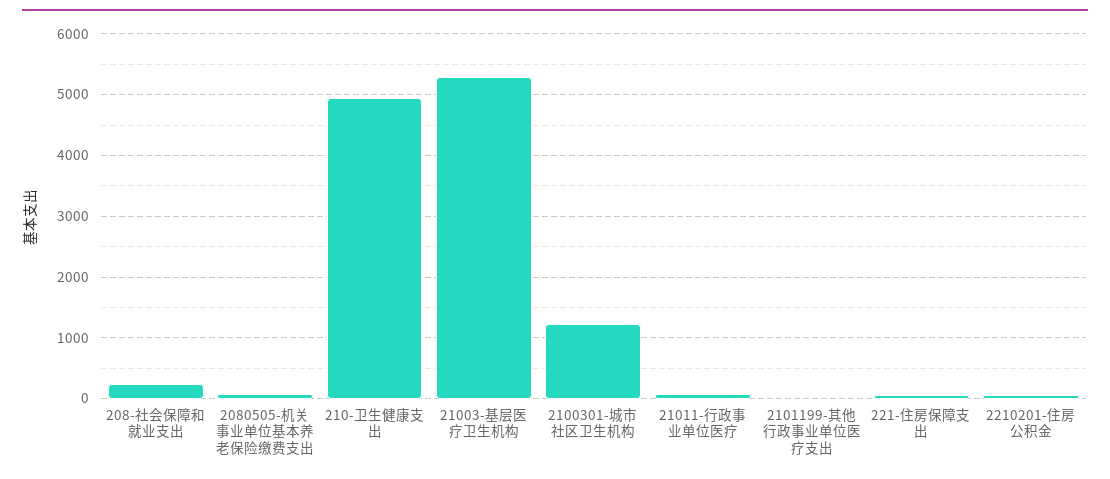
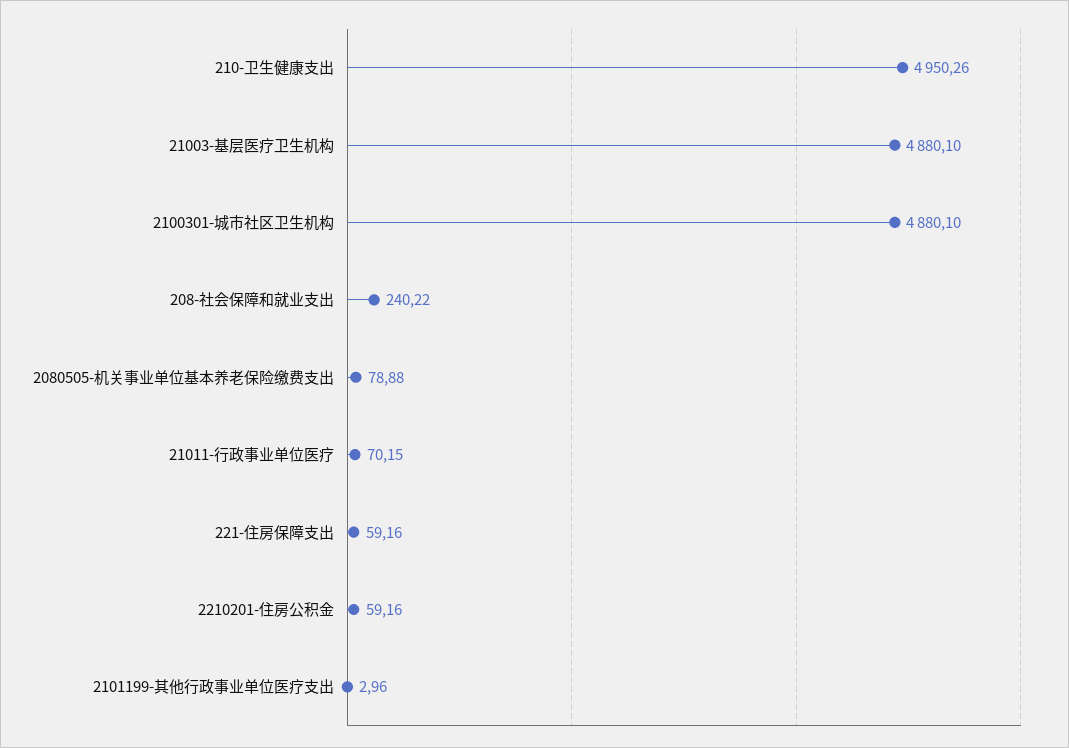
  {
    "208-社会保障和就业支出": 240.22,
    "2080505-机关事业单位基本养老保险缴费支出": 78.88,
    "210-卫生健康支出": 4950.26,
-   "21003-基层医疗卫生机构": 5300,
+   "21003-基层医疗卫生机构": 4880.1,
-   "2100301-城市社区卫生机构": 1200,
+   "2100301-城市社区卫生机构": 4880.1,
    "21011-行政事业单位医疗": 70.15,
    "2101199-其他行政事业单位医疗支出": 2.96,
    "221-住房保障支出": 59.16,
    "2210201-住房公积金": 59.16
  }

